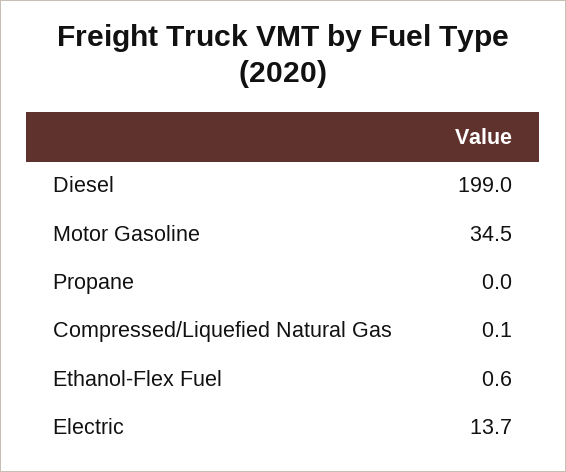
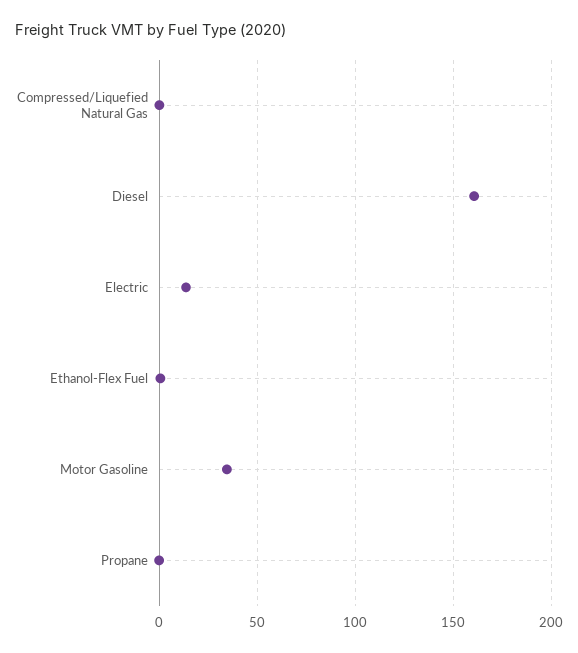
  {
-   "Diesel": 199,
+   "Diesel": 160,
    "Motor Gasoline": 34.5,
    "Propane": 0,
    "Compressed/Liquefied Natural Gas": 0.1,
    "Ethanol-Flex Fuel": 0.6,
    "Electric": 13.7
  }

